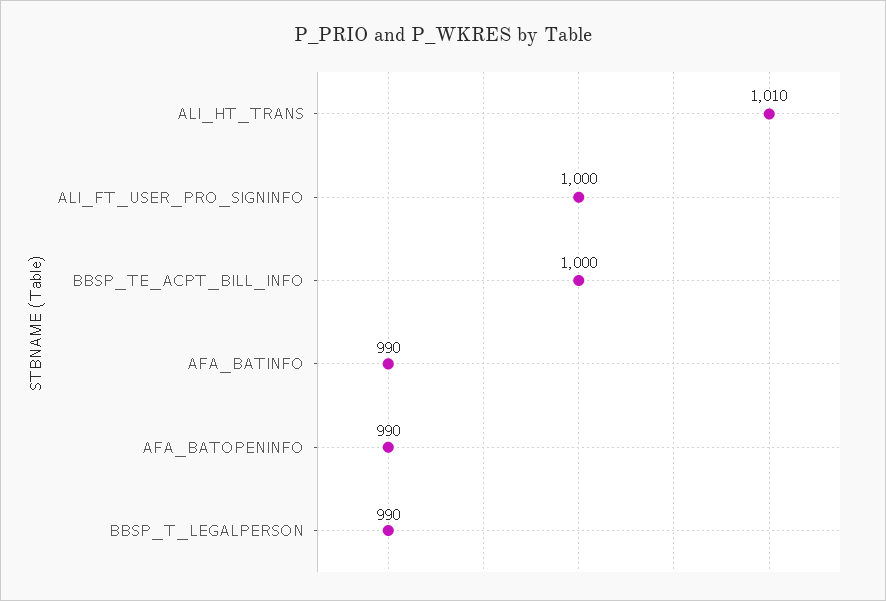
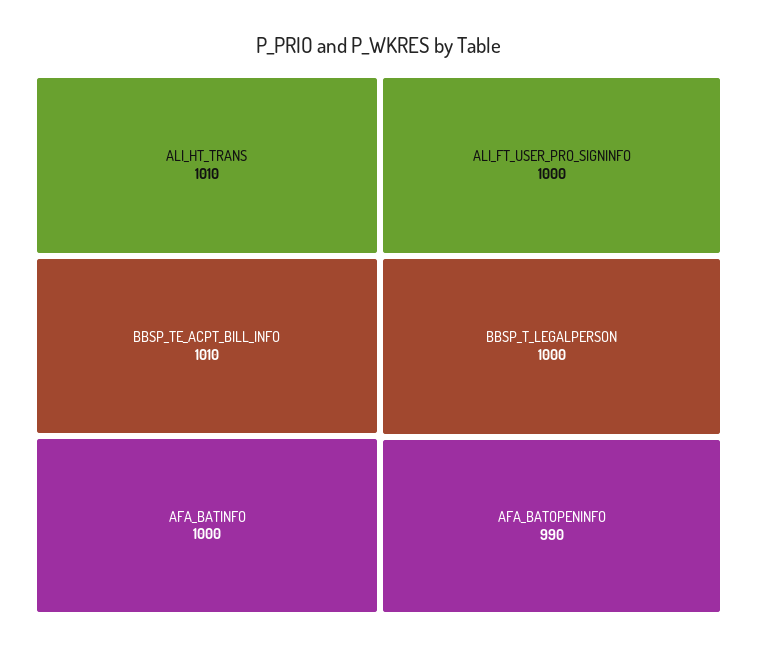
  {
    "ALI_HT_TRANS": 1010,
    "ALI_FT_USER_PRO_SIGNINFO": 1000,
-   "BBSP_TE_ACPT_BILL_INFO": 1000,
+   "BBSP_TE_ACPT_BILL_INFO": 1010,
-   "AFA_BATINFO": 990,
+   "AFA_BATINFO": 1000,
    "AFA_BATOPENINFO": 990,
-   "BBSP_T_LEGALPERSON": 990
+   "BBSP_T_LEGALPERSON": 1000
  }

